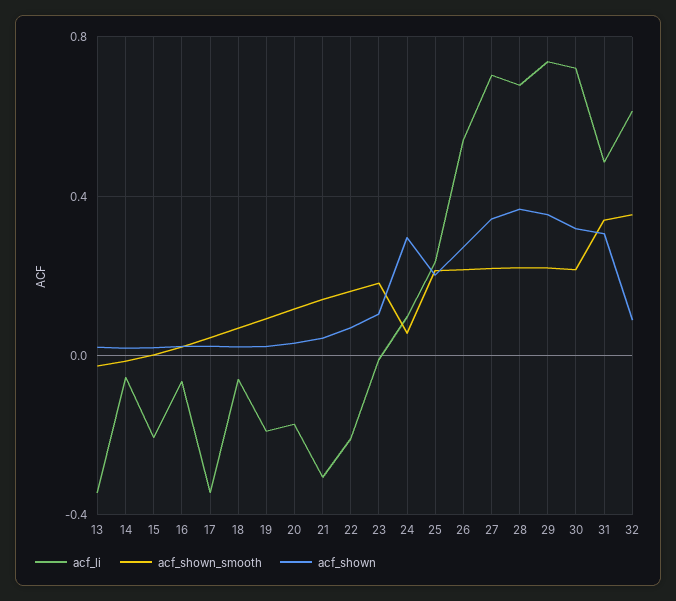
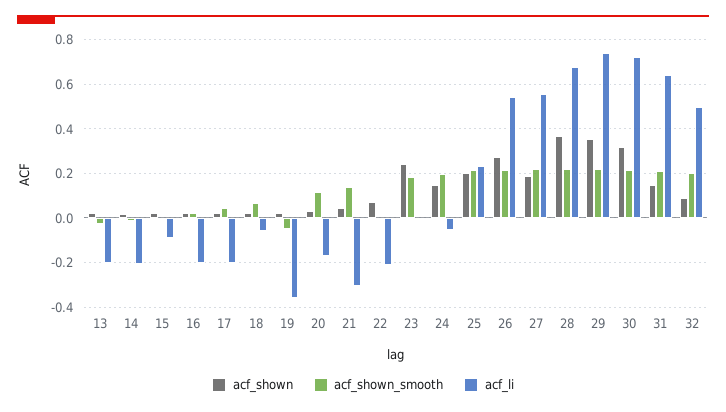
  {
    "acf_li": {
-     "13": -0.35,
+     "13": -0.2,
-     "14": -0.05,
+     "14": -0.2,
-     "15": -0.2,
+     "15": -0.1,
-     "16": -0.05,
+     "16": -0.2,
-     "17": -0.35,
+     "17": -0.2,
      "18": -0.05,
-     "19": -0.2,
+     "19": -0.35,
      "20": -0.15,
      "21": -0.3,
      "22": -0.2,
      "23": 0,
-     "24": 0.1,
+     "24": -0.05,
      "25": 0.25,
      "26": 0.55,
-     "27": 0.7,
+     "27": 0.55,
      "28": 0.7,
      "29": 0.75,
      "30": 0.7,
-     "31": 0.5,
+     "31": 0.65,
-     "32": 0.6
+     "32": 0.5
    },
    "acf_shown_smooth": {
      "13": -0.05,
      "14": 0,
      "15": 0,
      "16": 0,
      "17": 0.05,
      "18": 0.05,
-     "19": 0.1,
+     "19": -0.05,
      "20": 0.1,
      "21": 0.15,
-     "22": 0.15,
+     "22": 0,
      "23": 0.2,
-     "24": 0.05,
+     "24": 0.2,
      "25": 0.2,
      "26": 0.2,
      "27": 0.2,
      "28": 0.2,
      "29": 0.2,
      "30": 0.2,
-     "31": 0.35,
+     "31": 0.2,
-     "32": 0.35
+     "32": 0.2
    },
    "acf_shown": {
      "13": 0,
      "14": 0,
      "15": 0,
      "16": 0,
      "17": 0,
      "18": 0,
      "19": 0,
      "20": 0.05,
      "21": 0.05,
      "22": 0.05,
-     "23": 0.1,
+     "23": 0.25,
-     "24": 0.3,
+     "24": 0.15,
      "25": 0.2,
      "26": 0.25,
-     "27": 0.35,
+     "27": 0.2,
      "28": 0.35,
      "29": 0.35,
      "30": 0.3,
-     "31": 0.3,
+     "31": 0.15,
      "32": 0.1
    }
  }

